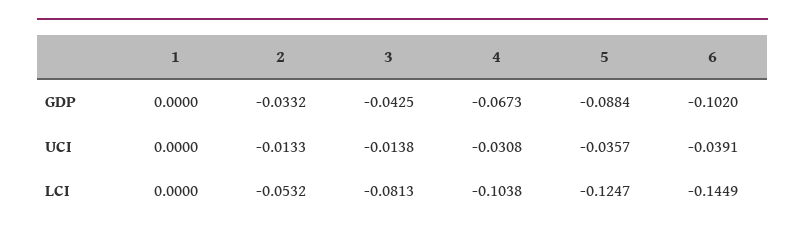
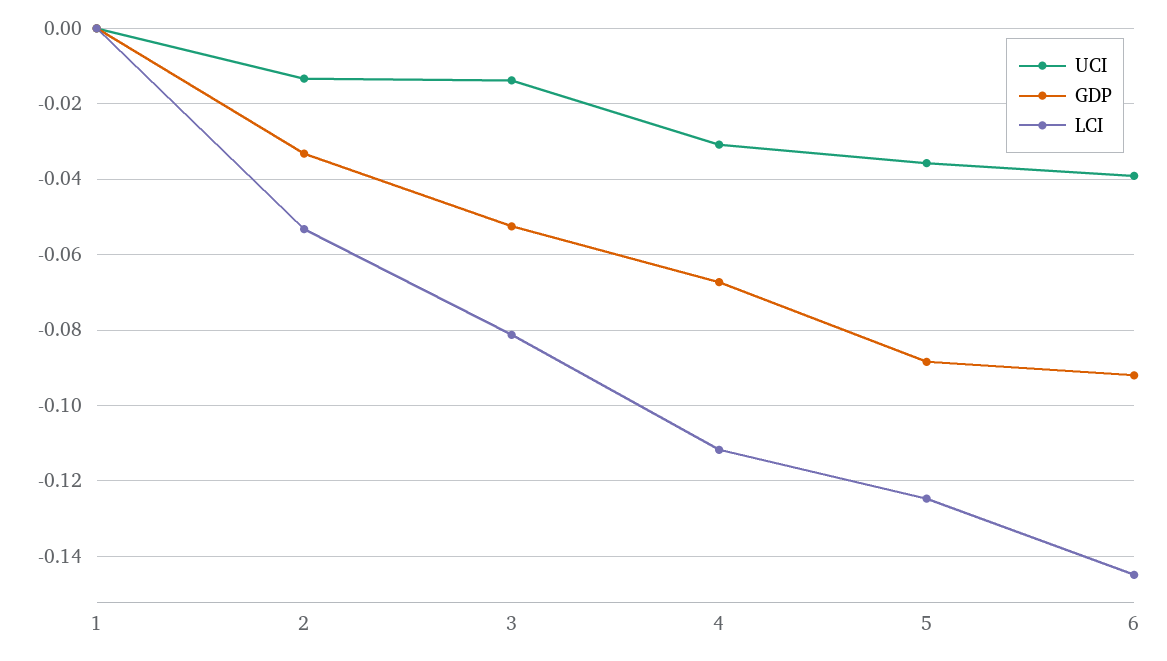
  {
    "GDP": {
      "1": 0,
      "2": -0.0332,
-     "3": -0.0425,
+     "3": -0.052,
      "4": -0.0673,
      "5": -0.0884,
-     "6": -0.102
+     "6": -0.092
    },
    "UCI": {
      "1": 0,
      "2": -0.0133,
      "3": -0.0138,
      "4": -0.0308,
      "5": -0.0357,
      "6": -0.0391
    },
    "LCI": {
      "1": 0,
      "2": -0.0532,
      "3": -0.0813,
-     "4": -0.1038,
+     "4": -0.112,
      "5": -0.1247,
      "6": -0.1449
    }
  }

